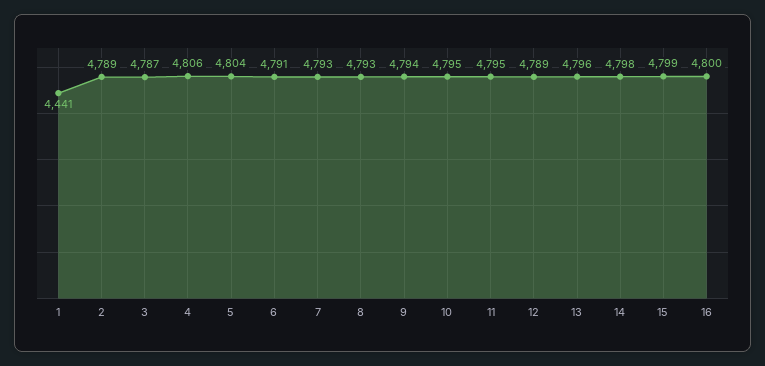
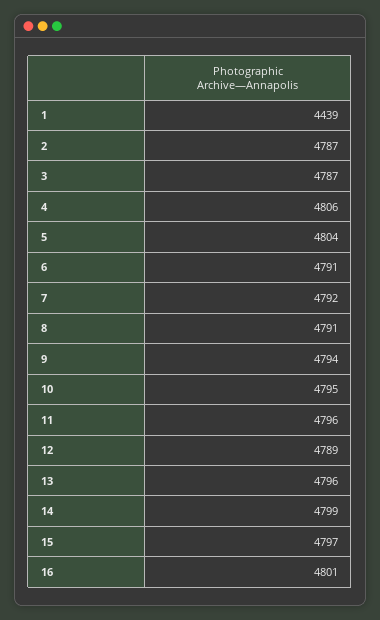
  {
-   "1": 4441,
+   "1": 4439,
-   "2": 4789,
+   "2": 4787,
    "3": 4787,
    "4": 4806,
    "5": 4804,
    "6": 4791,
-   "7": 4793,
+   "7": 4792,
-   "8": 4793,
+   "8": 4791,
    "9": 4794,
    "10": 4795,
-   "11": 4795,
+   "11": 4796,
    "12": 4789,
    "13": 4796,
-   "14": 4798,
+   "14": 4799,
-   "15": 4799,
+   "15": 4797,
-   "16": 4800
+   "16": 4801
  }

